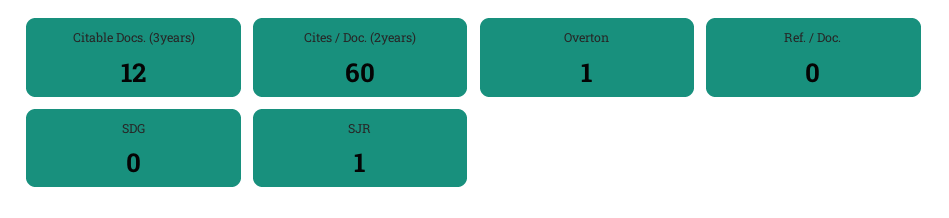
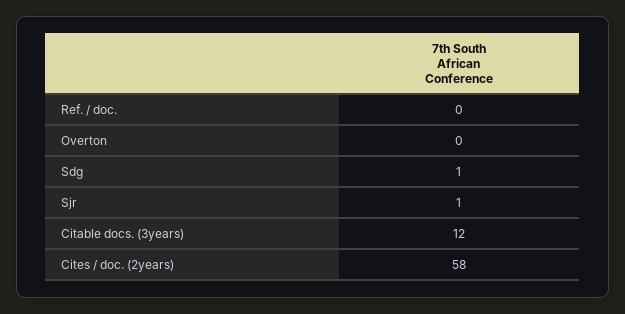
  {
    "Citable Docs. (3years)": 12,
-   "Cites / Doc. (2years)": 60,
+   "Cites / Doc. (2years)": 58,
-   "Overton": 1,
+   "Overton": 0,
    "Ref. / Doc.": 0,
-   "SDG": 0,
+   "SDG": 1,
    "SJR": 1
  }

